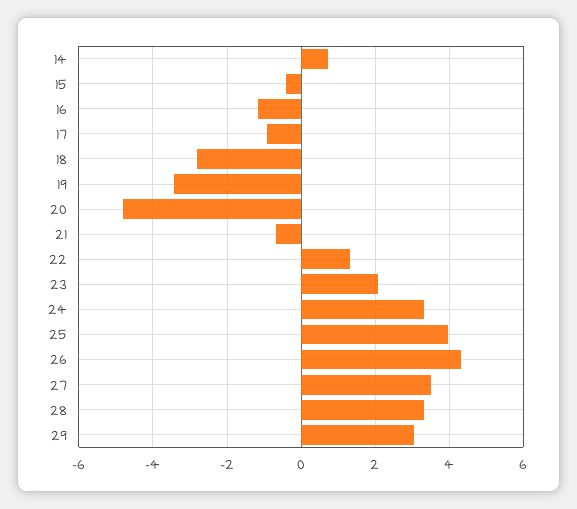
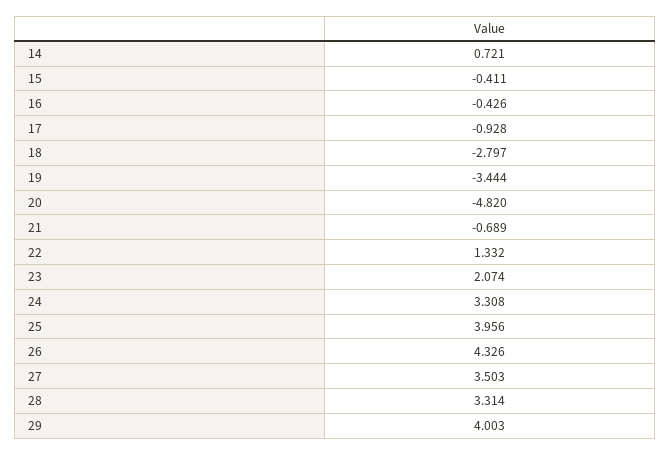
  {
    "14": 0.721,
    "15": -0.411,
-   "16": -1.2,
+   "16": -0.426,
    "17": -0.928,
    "18": -2.797,
    "19": -3.444,
    "20": -4.82,
    "21": -0.689,
    "22": 1.332,
    "23": 2.074,
    "24": 3.308,
    "25": 3.956,
    "26": 4.326,
    "27": 3.503,
    "28": 3.314,
-   "29": 3
+   "29": 4.003
  }

